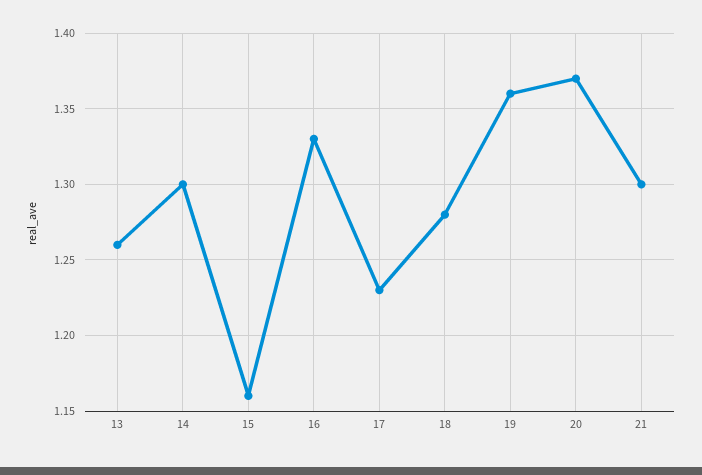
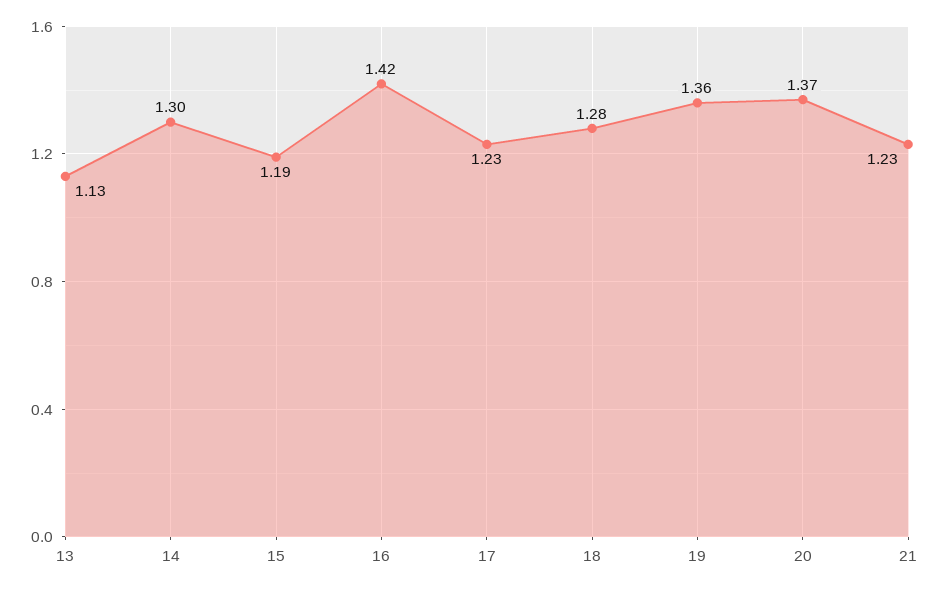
  {
-   "13": 1.26,
+   "13": 1.13,
    "14": 1.3,
-   "15": 1.16,
+   "15": 1.19,
-   "16": 1.33,
+   "16": 1.42,
    "17": 1.23,
    "18": 1.28,
    "19": 1.36,
    "20": 1.37,
-   "21": 1.3
+   "21": 1.23
  }

